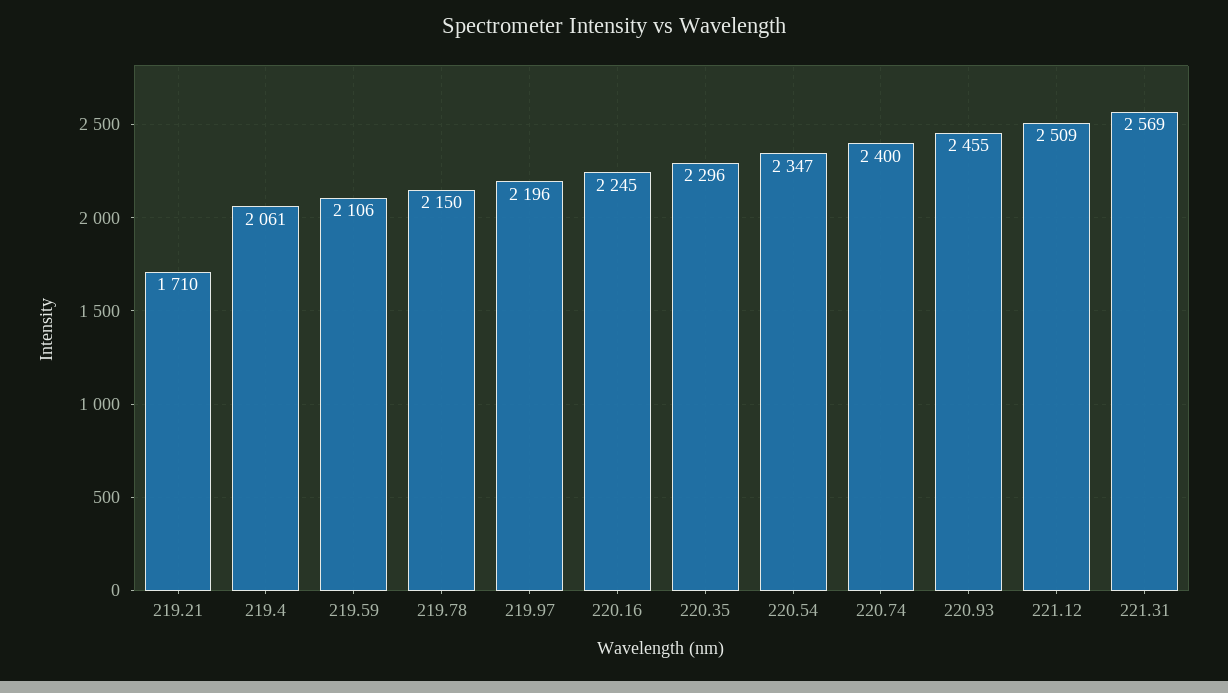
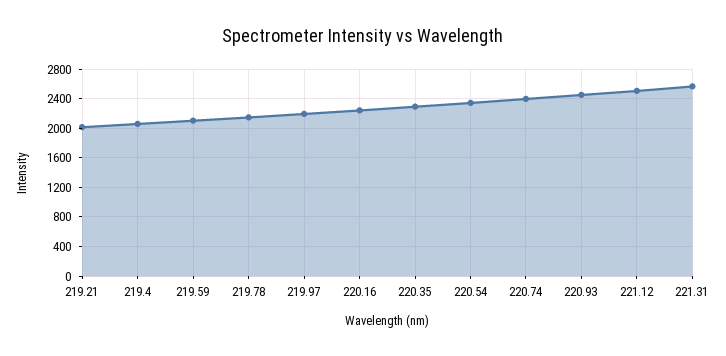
  {
-   "219.21": 1710,
+   "219.21": 2000,
    "219.4": 2061,
    "219.59": 2106,
    "219.78": 2150,
    "219.97": 2196,
    "220.16": 2245,
    "220.35": 2296,
    "220.54": 2347,
    "220.74": 2400,
    "220.93": 2455,
    "221.12": 2509,
    "221.31": 2569
  }

